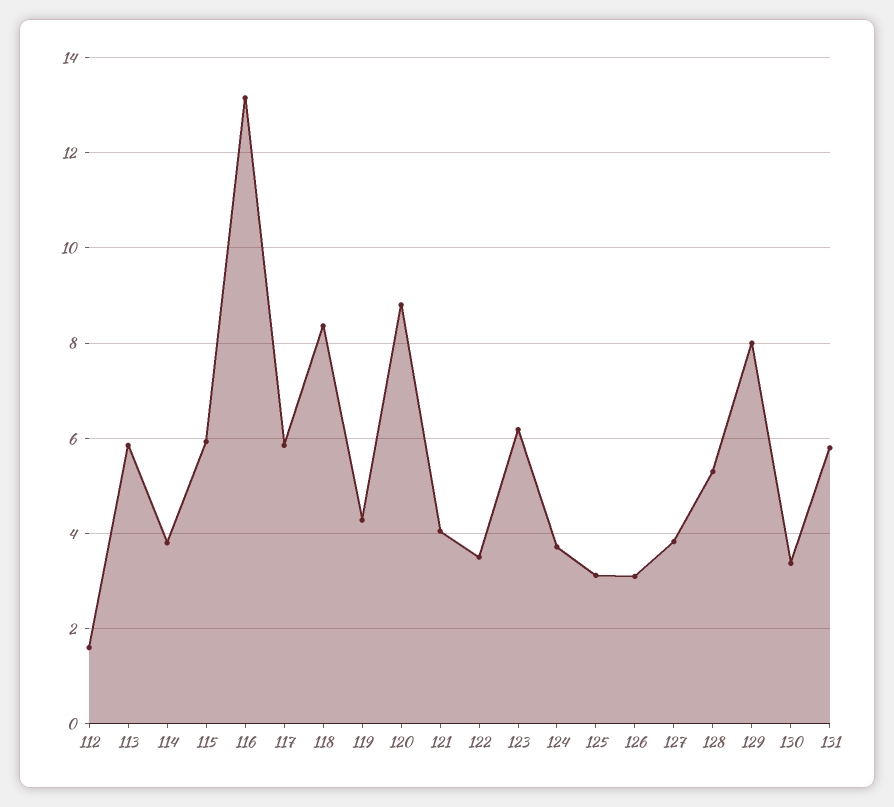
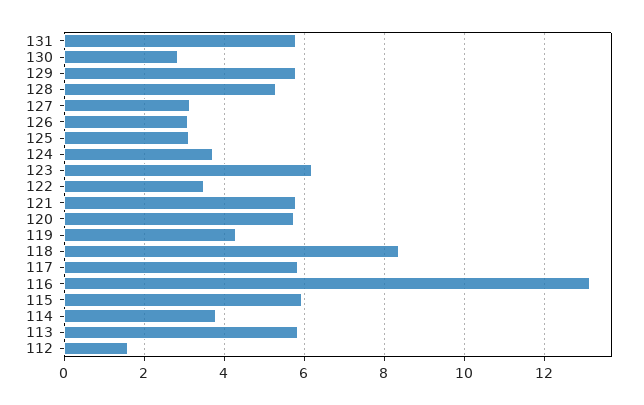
  {
    "112": 1.6,
    "113": 5.8,
    "114": 3.8,
    "115": 6,
    "116": 13.2,
    "117": 5.8,
    "118": 8.4,
    "119": 4.2,
-   "120": 8.8,
+   "120": 5.8,
-   "121": 4,
+   "121": 5.8,
    "122": 3.6,
    "123": 6.2,
    "124": 3.8,
    "125": 3.2,
    "126": 3.2,
-   "127": 3.8,
+   "127": 3.2,
    "128": 5.4,
-   "129": 8,
+   "129": 5.8,
-   "130": 3.4,
+   "130": 2.8,
    "131": 5.8
  }

